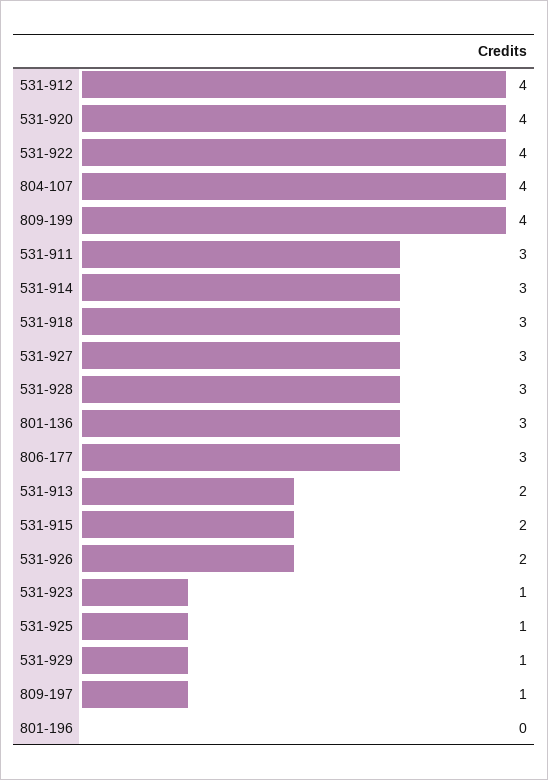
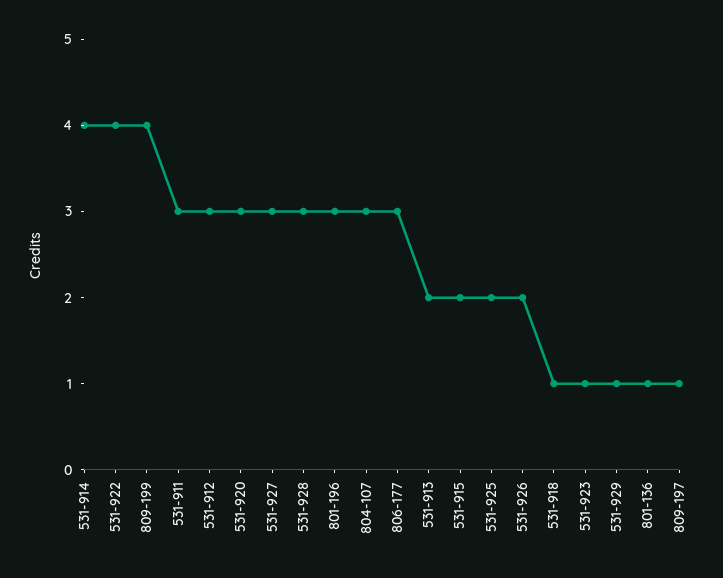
  {
-   "531-912": 4,
+   "531-912": 3,
-   "531-920": 4,
+   "531-920": 3,
    "531-922": 4,
-   "804-107": 4,
+   "804-107": 3,
    "809-199": 4,
    "531-911": 3,
-   "531-914": 3,
+   "531-914": 4,
-   "531-918": 3,
+   "531-918": 1,
    "531-927": 3,
    "531-928": 3,
-   "801-136": 3,
+   "801-136": 1,
    "806-177": 3,
    "531-913": 2,
    "531-915": 2,
    "531-926": 2,
    "531-923": 1,
-   "531-925": 1,
+   "531-925": 2,
    "531-929": 1,
    "809-197": 1,
-   "801-196": 0
+   "801-196": 3
  }

